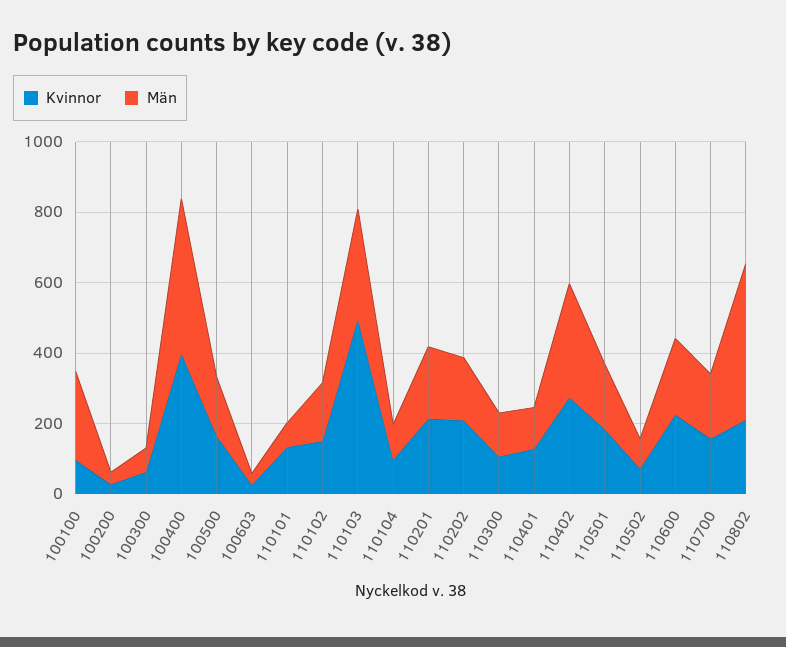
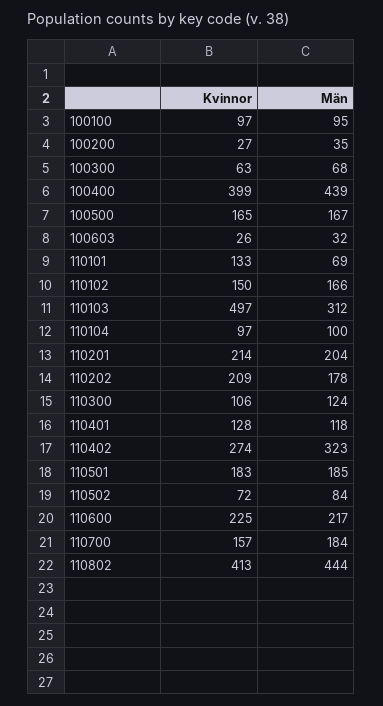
  {
    "Kvinnor": {
      "100100": 97,
      "100200": 27,
      "100300": 63,
      "100400": 399,
      "100500": 165,
      "100603": 26,
      "110101": 133,
      "110102": 150,
      "110103": 497,
      "110104": 97,
      "110201": 214,
      "110202": 209,
      "110300": 106,
      "110401": 128,
      "110402": 274,
      "110501": 183,
      "110502": 72,
      "110600": 225,
      "110700": 157,
-     "110802": 200
+     "110802": 413
    },
    "Män": {
-     "100100": 250,
+     "100100": 95,
      "100200": 35,
      "100300": 68,
      "100400": 439,
      "100500": 167,
      "100603": 32,
      "110101": 69,
      "110102": 166,
      "110103": 312,
      "110104": 100,
      "110201": 204,
      "110202": 178,
      "110300": 124,
      "110401": 118,
      "110402": 323,
      "110501": 185,
      "110502": 84,
      "110600": 217,
      "110700": 184,
      "110802": 444
    }
  }

